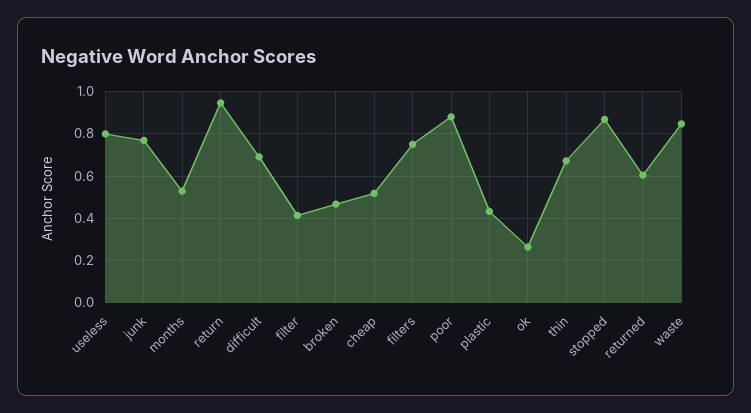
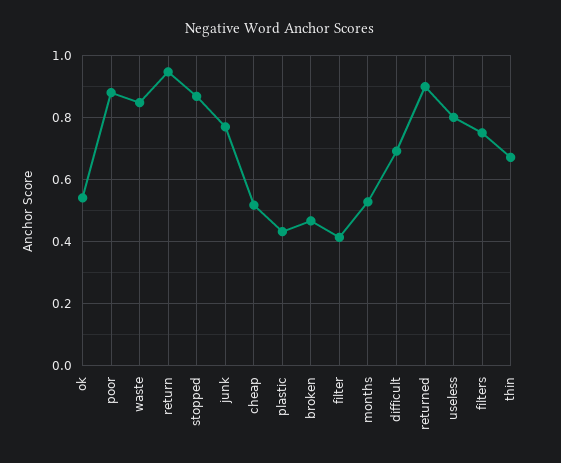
  {
    "useless": 0.8,
    "junk": 0.76,
    "months": 0.52,
    "return": 0.94,
    "difficult": 0.7,
    "filter": 0.42,
    "broken": 0.46,
    "cheap": 0.52,
    "filters": 0.76,
    "poor": 0.88,
    "plastic": 0.44,
-   "ok": 0.25,
+   "ok": 0.54,
    "thin": 0.68,
    "stopped": 0.86,
-   "returned": 0.6,
+   "returned": 0.9,
    "waste": 0.84
  }

